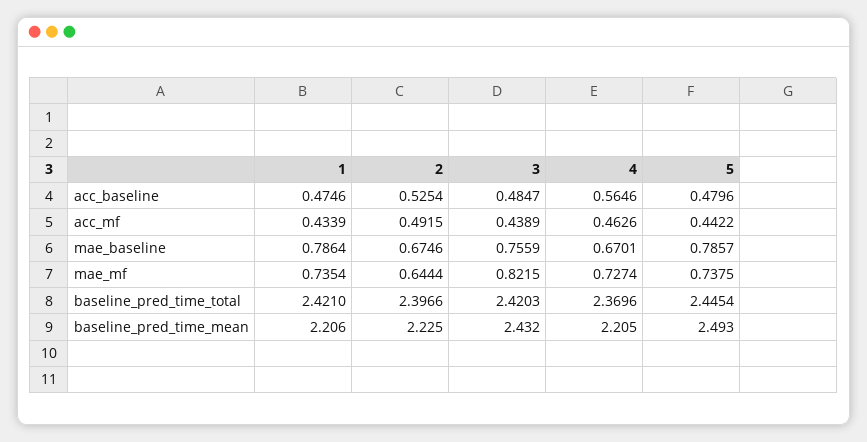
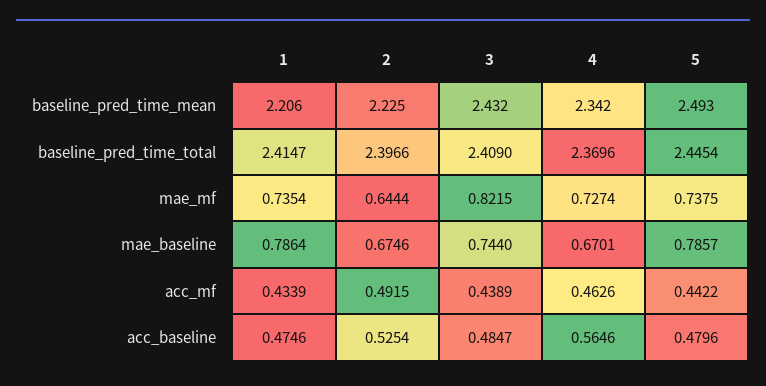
  {
    "1": {
      "acc_baseline": 0.4746,
      "acc_mf": 0.4339,
      "mae_baseline": 0.7864,
      "mae_mf": 0.7354,
-     "baseline_pred_time_total": 2.421,
+     "baseline_pred_time_total": 2.4147,
      "baseline_pred_time_mean": 2.206
    },
    "2": {
      "acc_baseline": 0.5254,
      "acc_mf": 0.4915,
      "mae_baseline": 0.6746,
      "mae_mf": 0.6444,
      "baseline_pred_time_total": 2.3966,
      "baseline_pred_time_mean": 2.225
    },
    "3": {
      "acc_baseline": 0.4847,
      "acc_mf": 0.4389,
-     "mae_baseline": 0.7559,
+     "mae_baseline": 0.744,
      "mae_mf": 0.8215,
-     "baseline_pred_time_total": 2.4203,
+     "baseline_pred_time_total": 2.409,
      "baseline_pred_time_mean": 2.432
    },
    "4": {
      "acc_baseline": 0.5646,
      "acc_mf": 0.4626,
      "mae_baseline": 0.6701,
      "mae_mf": 0.7274,
      "baseline_pred_time_total": 2.3696,
-     "baseline_pred_time_mean": 2.205
+     "baseline_pred_time_mean": 2.342
    },
    "5": {
      "acc_baseline": 0.4796,
      "acc_mf": 0.4422,
      "mae_baseline": 0.7857,
      "mae_mf": 0.7375,
      "baseline_pred_time_total": 2.4454,
      "baseline_pred_time_mean": 2.493
    }
  }

